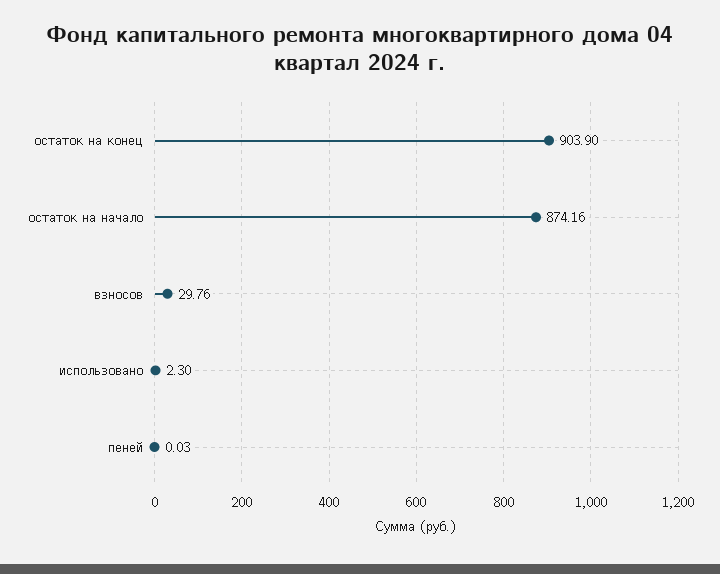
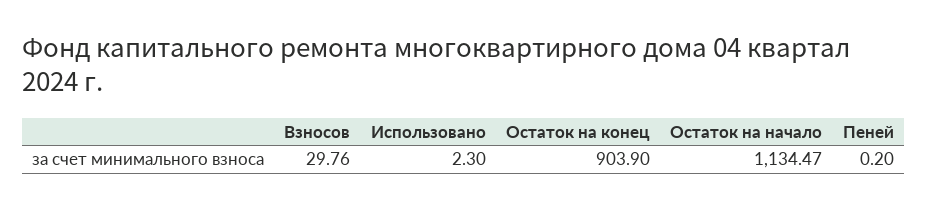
  {
    "остаток на конец": 903.9,
-   "остаток на начало": 874.16,
+   "остаток на начало": 1134.47,
    "взносов": 29.76,
    "использовано": 2.3,
-   "пеней": 0.03
+   "пеней": 0.2
  }

